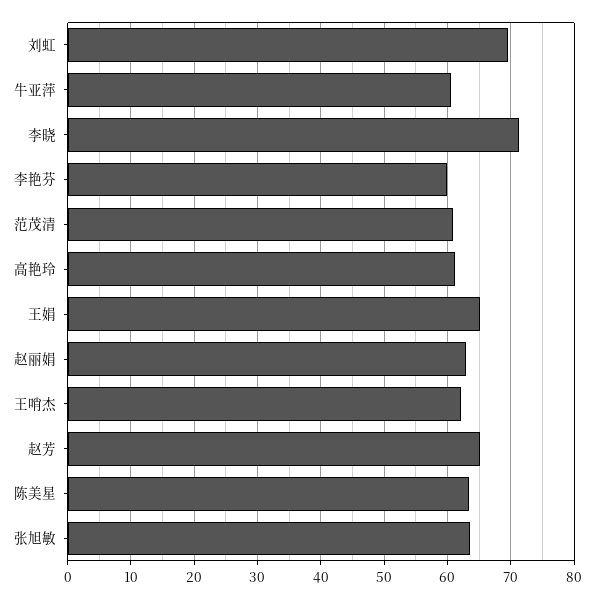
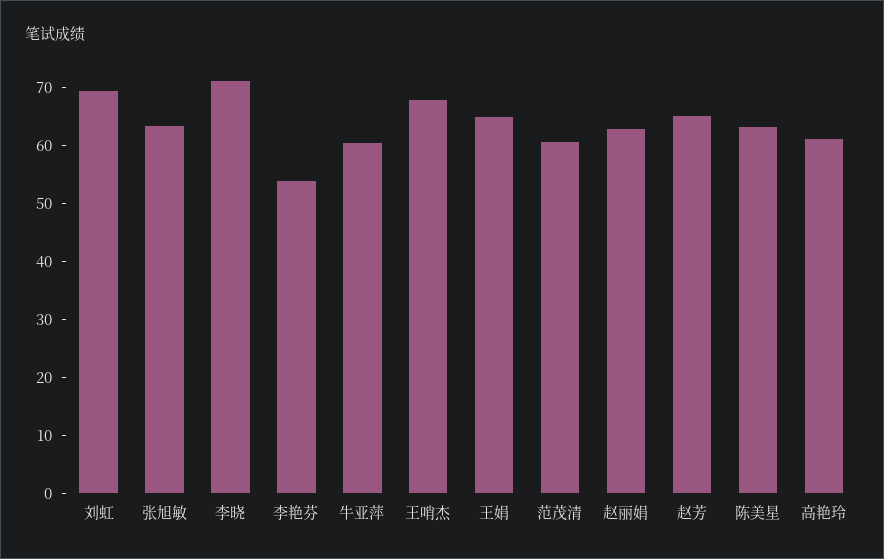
  {
    "刘虹": 70,
    "牛亚萍": 61,
    "李晓": 71,
-   "李艳芬": 60,
+   "李艳芬": 54,
    "范茂清": 61,
    "高艳玲": 61,
    "王娟": 65,
    "赵丽娟": 63,
-   "王哨杰": 62,
+   "王哨杰": 68,
    "赵芳": 65,
    "陈美星": 63,
    "张旭敏": 64
  }

